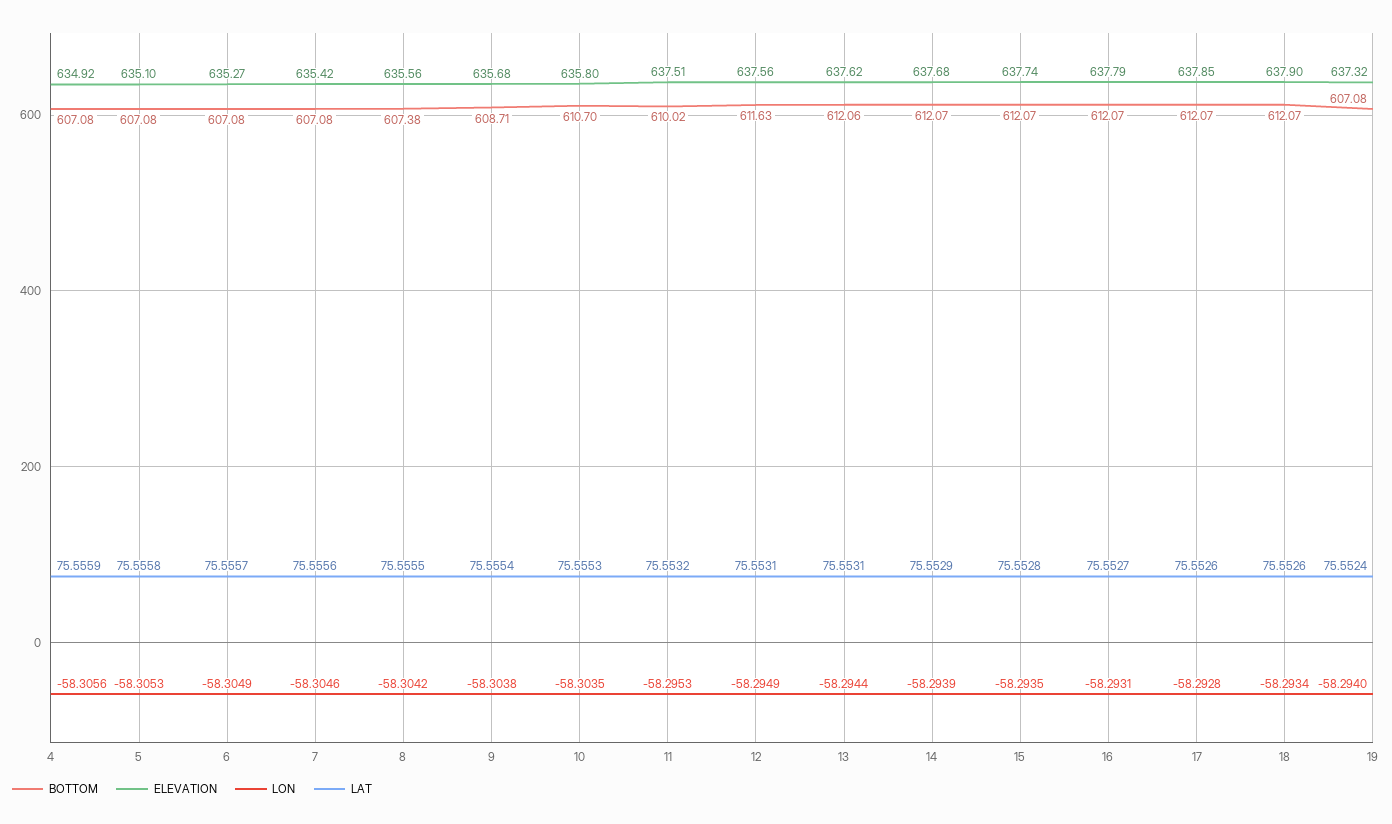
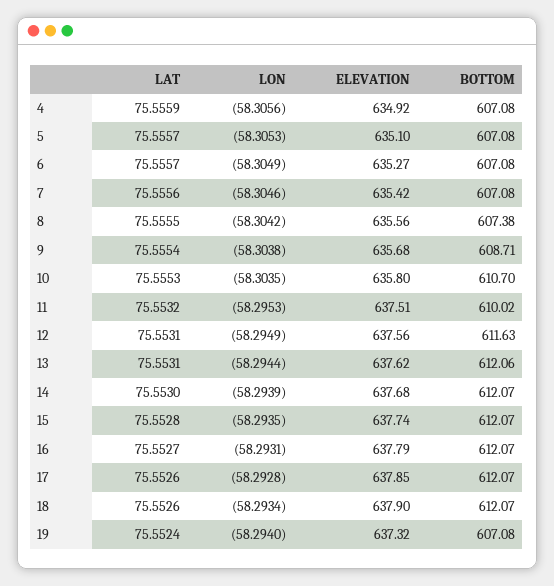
  {
    "BOTTOM": {
      "4": 607.08,
      "5": 607.08,
      "6": 607.08,
      "7": 607.08,
      "8": 607.38,
      "9": 608.71,
      "10": 610.7,
      "11": 610.02,
      "12": 611.63,
      "13": 612.06,
      "14": 612.07,
      "15": 612.07,
      "16": 612.07,
      "17": 612.07,
      "18": 612.07,
      "19": 607.08
    },
    "ELEVATION": {
      "4": 634.92,
      "5": 635.1,
      "6": 635.27,
      "7": 635.42,
      "8": 635.56,
      "9": 635.68,
      "10": 635.8,
      "11": 637.51,
      "12": 637.56,
      "13": 637.62,
      "14": 637.68,
      "15": 637.74,
      "16": 637.79,
      "17": 637.85,
      "18": 637.9,
      "19": 637.32
    },
    "LON": {
      "4": -58.3056,
      "5": -58.3053,
      "6": -58.3049,
      "7": -58.3046,
      "8": -58.3042,
      "9": -58.3038,
      "10": -58.3035,
      "11": -58.2953,
      "12": -58.2949,
      "13": -58.2944,
      "14": -58.2939,
      "15": -58.2935,
      "16": -58.2931,
      "17": -58.2928,
      "18": -58.2934,
      "19": -58.294
    },
    "LAT": {
      "4": 75.5559,
-     "5": 75.5558,
+     "5": 75.5557,
      "6": 75.5557,
      "7": 75.5556,
      "8": 75.5555,
      "9": 75.5554,
      "10": 75.5553,
      "11": 75.5532,
      "12": 75.5531,
      "13": 75.5531,
-     "14": 75.5529,
+     "14": 75.553,
      "15": 75.5528,
      "16": 75.5527,
      "17": 75.5526,
      "18": 75.5526,
      "19": 75.5524
    }
  }

